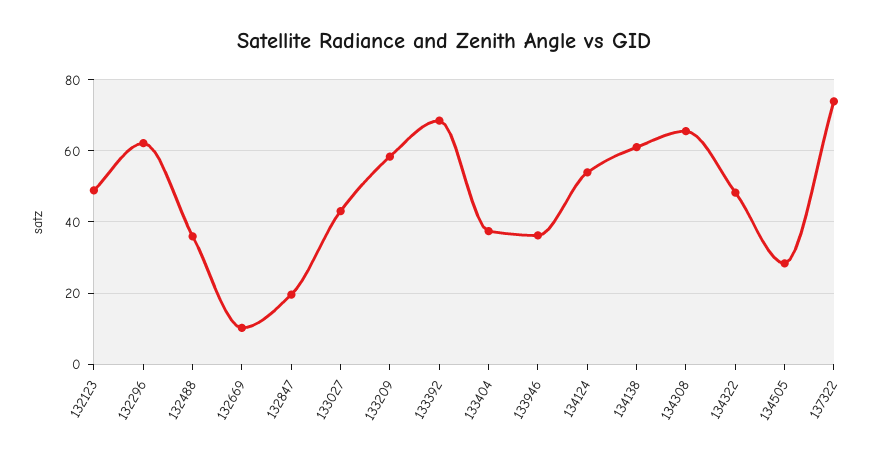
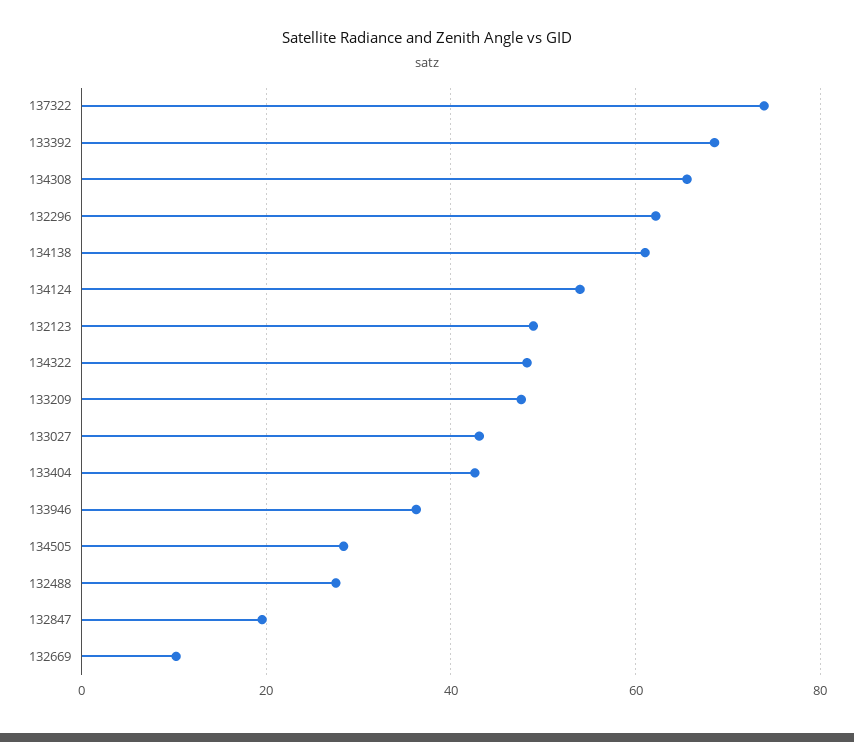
  {
    "132123": 48,
    "132296": 62,
-   "132488": 36,
+   "132488": 28,
    "132669": 10,
    "132847": 20,
    "133027": 44,
-   "133209": 58,
+   "133209": 48,
    "133392": 68,
-   "133404": 38,
+   "133404": 42,
    "133946": 36,
    "134124": 54,
    "134138": 62,
    "134308": 66,
    "134322": 48,
    "134505": 28,
    "137322": 74
  }

